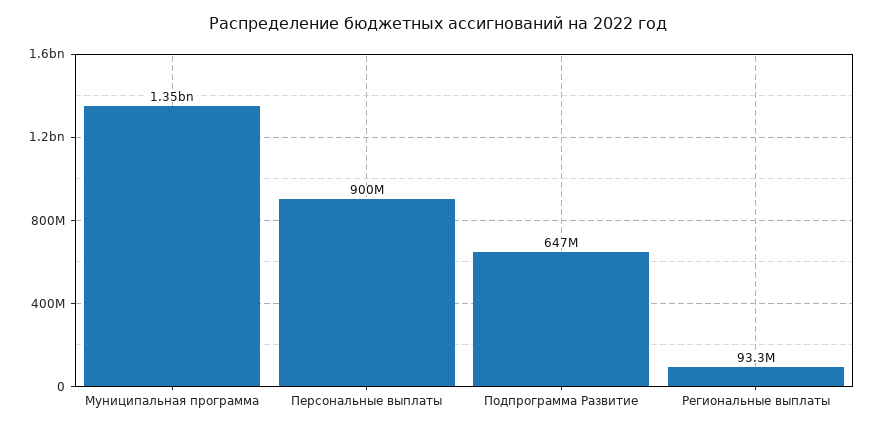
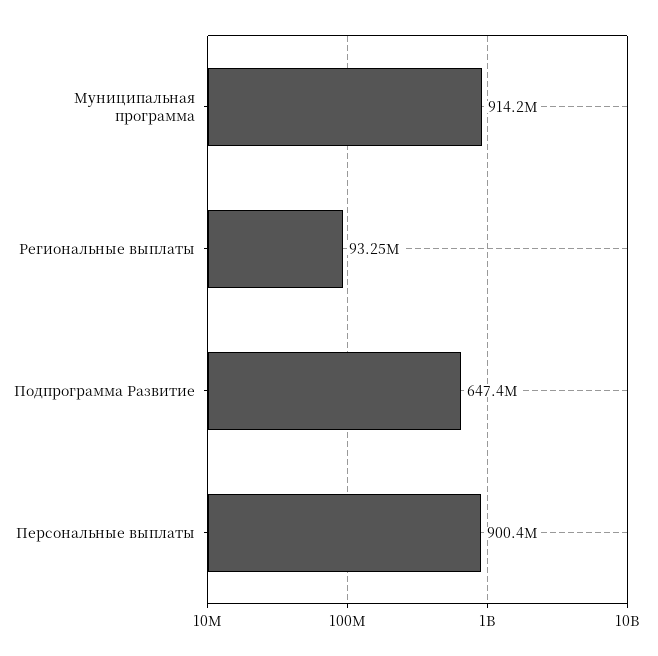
  {
-   "Муниципальная программа": 1350000000,
+   "Муниципальная программа": 914200000,
    "Персональные выплаты": 900400000,
    "Подпрограмма Развитие": 647400000,
    "Региональные выплаты": 93250000
  }

